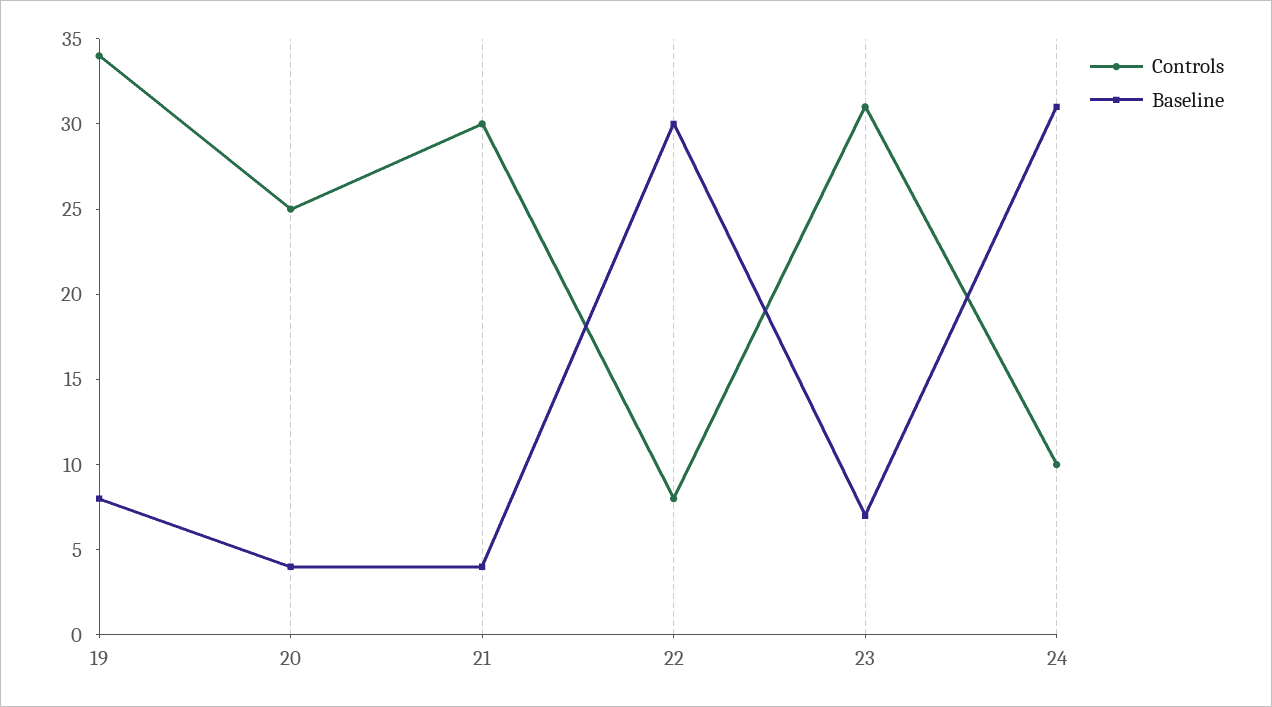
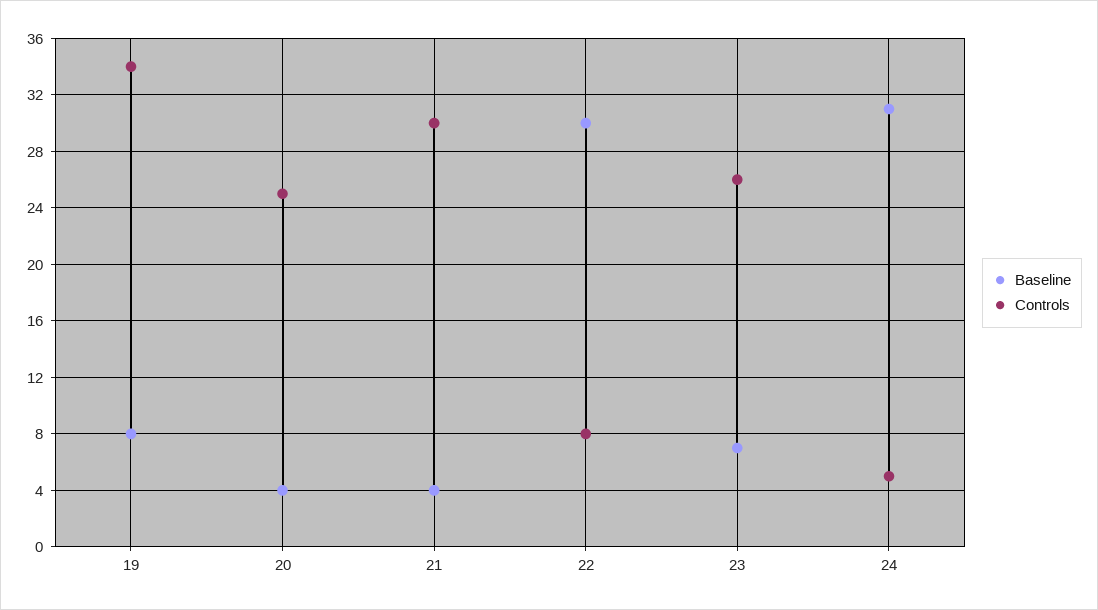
  {
    "Controls": {
      "19": 34,
      "20": 25,
      "21": 30,
      "22": 8,
-     "23": 31,
+     "23": 26,
-     "24": 10
+     "24": 5
    },
    "Baseline": {
      "19": 8,
      "20": 4,
      "21": 4,
      "22": 30,
      "23": 7,
      "24": 31
    }
  }

